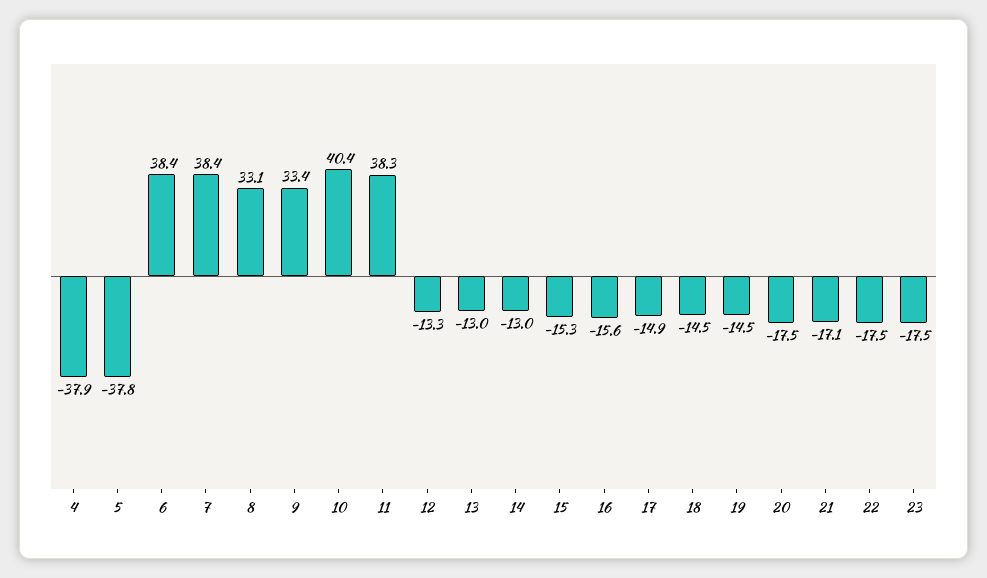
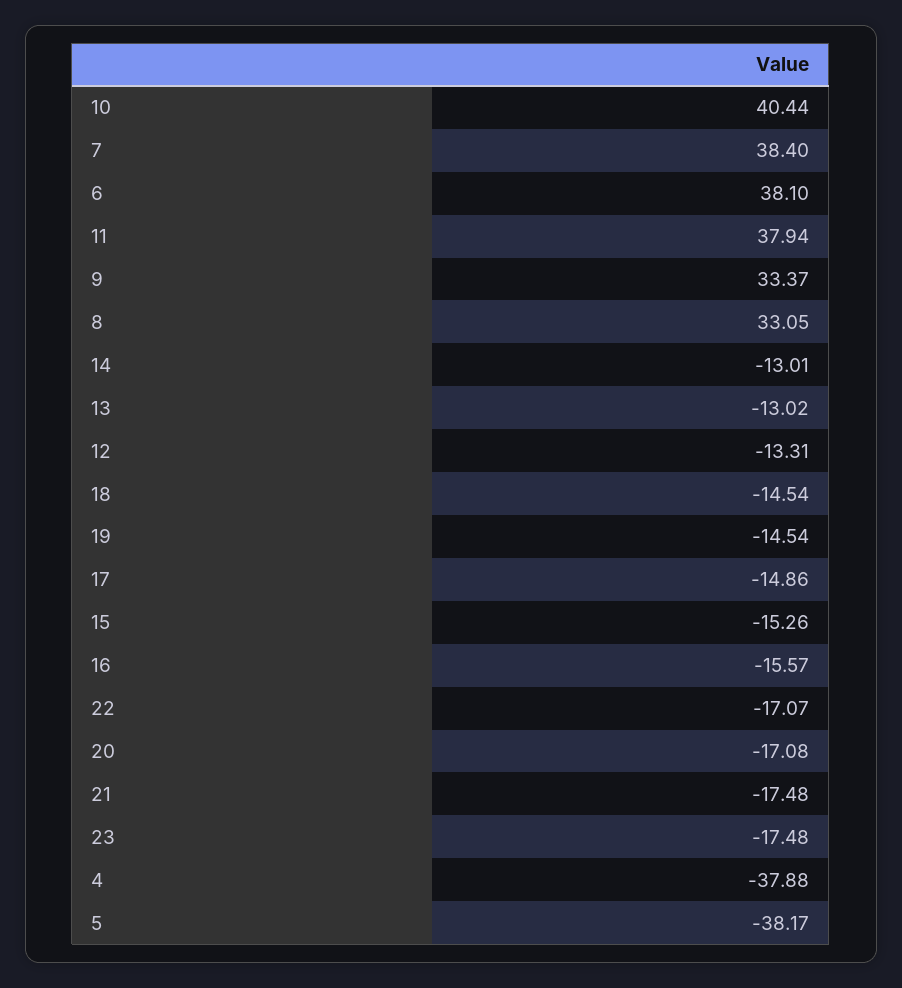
  {
    "4": -37.88,
-   "5": -37.8,
+   "5": -38.17,
-   "6": 38.4,
+   "6": 38.1,
    "7": 38.4,
    "8": 33.05,
    "9": 33.37,
    "10": 40.44,
-   "11": 38.3,
+   "11": 37.94,
    "12": -13.31,
    "13": -13.02,
    "14": -13.01,
    "15": -15.26,
    "16": -15.57,
    "17": -14.86,
    "18": -14.54,
    "19": -14.54,
-   "20": -17.5,
+   "20": -17.08,
-   "21": -17.1,
+   "21": -17.48,
-   "22": -17.5,
+   "22": -17.07,
    "23": -17.48
  }

